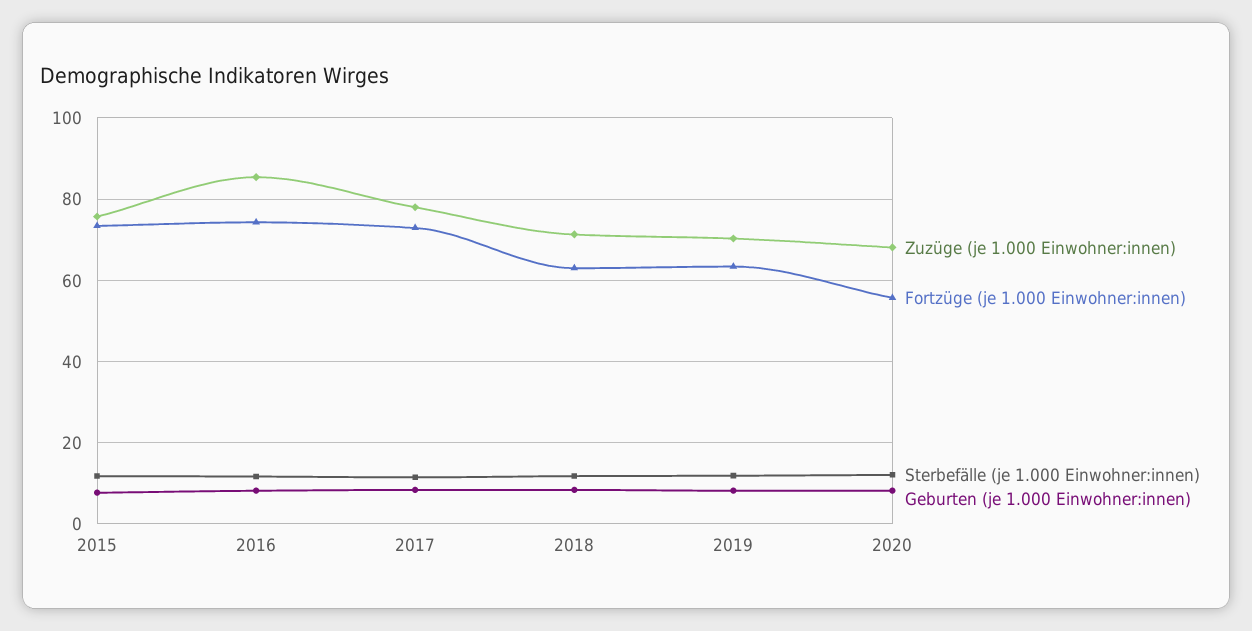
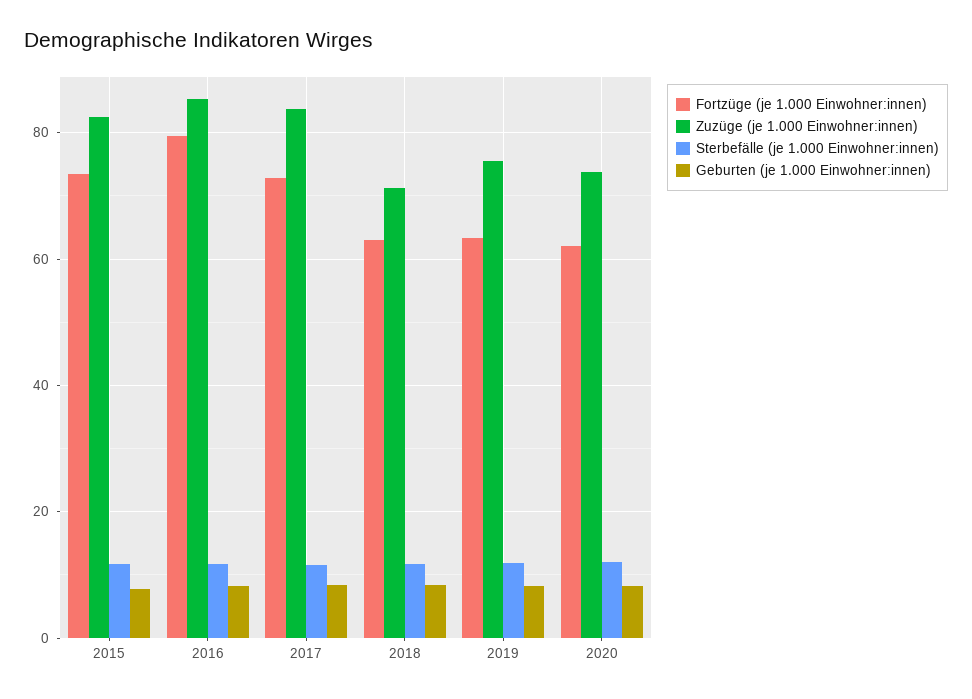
  {
    "Zuzüge (je 1.000 Einwohner:innen)": {
-     "2015": 76,
+     "2015": 82,
      "2016": 86,
-     "2017": 78,
+     "2017": 84,
      "2018": 72,
-     "2019": 70,
+     "2019": 76,
-     "2020": 68
+     "2020": 74
    },
    "Fortzüge (je 1.000 Einwohner:innen)": {
      "2015": 74,
-     "2016": 74,
+     "2016": 80,
      "2017": 72,
      "2018": 64,
      "2019": 64,
-     "2020": 56
+     "2020": 62
    },
    "Sterbefälle (je 1.000 Einwohner:innen)": {
      "2015": 12,
      "2016": 12,
      "2017": 12,
      "2018": 12,
      "2019": 12,
      "2020": 12
    },
    "Geburten (je 1.000 Einwohner:innen)": {
      "2015": 8,
      "2016": 8,
      "2017": 8,
      "2018": 8,
      "2019": 8,
      "2020": 8
    }
  }

